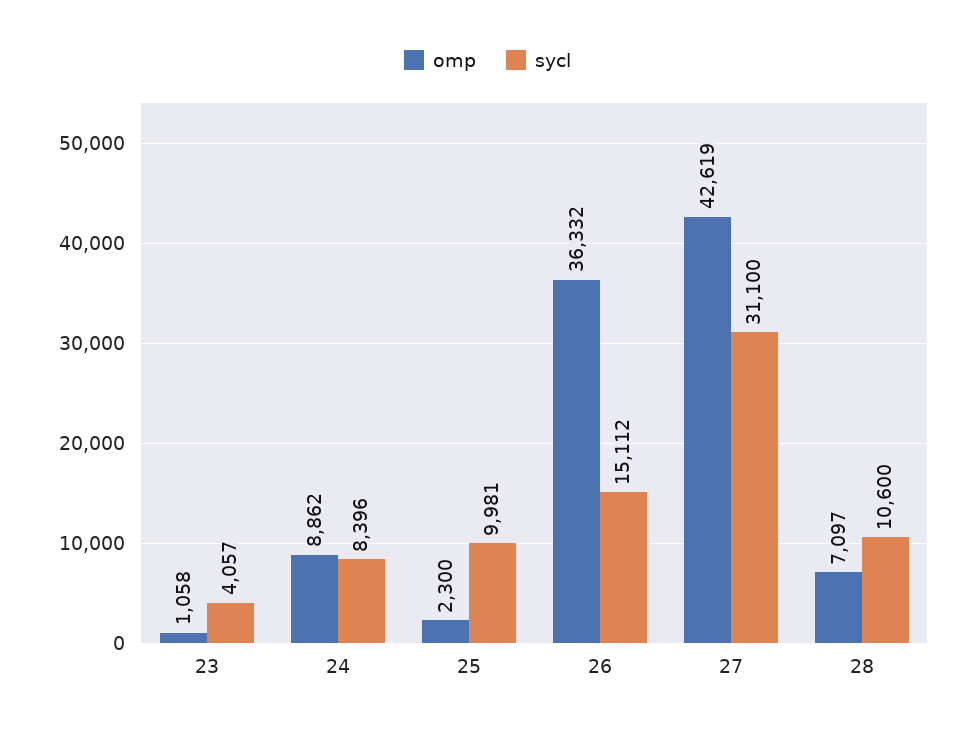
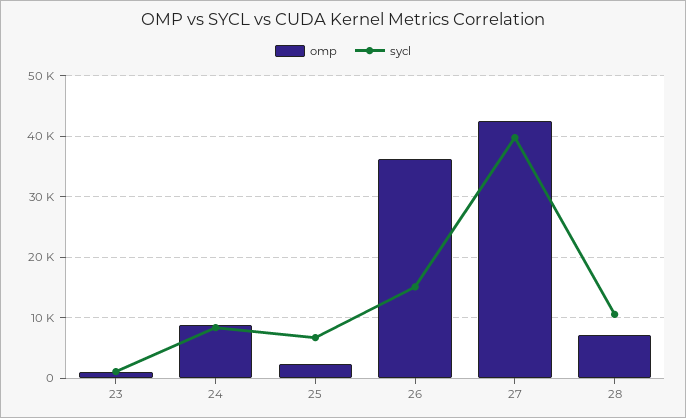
  {
    "omp": {
      "23": 1058,
      "24": 8862,
      "25": 2300,
      "26": 36332,
      "27": 42619,
      "28": 7097
    },
    "sycl": {
-     "23": 4057,
+     "23": 1000,
      "24": 8396,
-     "25": 9981,
+     "25": 7000,
      "26": 15112,
-     "27": 31100,
+     "27": 40000,
      "28": 10600
    }
  }

